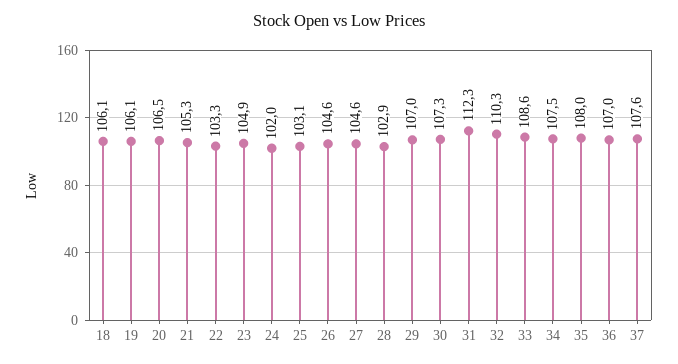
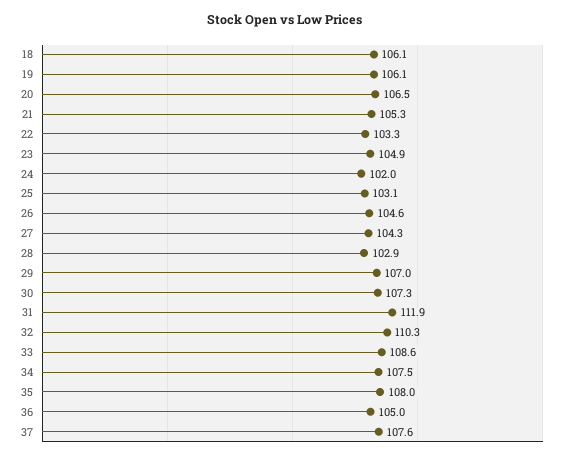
  {
    "18": 106.1,
    "19": 106.1,
    "20": 106.5,
    "21": 105.3,
    "22": 103.3,
    "23": 104.9,
    "24": 102,
    "25": 103.1,
    "26": 104.6,
-   "27": 104.6,
+   "27": 104.3,
    "28": 102.9,
    "29": 107,
    "30": 107.3,
-   "31": 112.3,
+   "31": 111.9,
    "32": 110.3,
    "33": 108.6,
    "34": 107.5,
    "35": 108,
-   "36": 107,
+   "36": 105,
    "37": 107.6
  }

